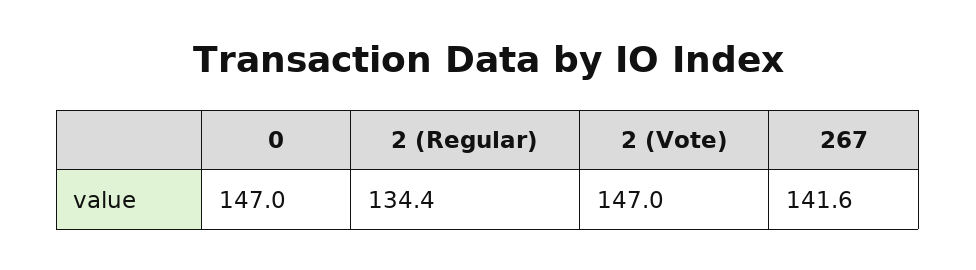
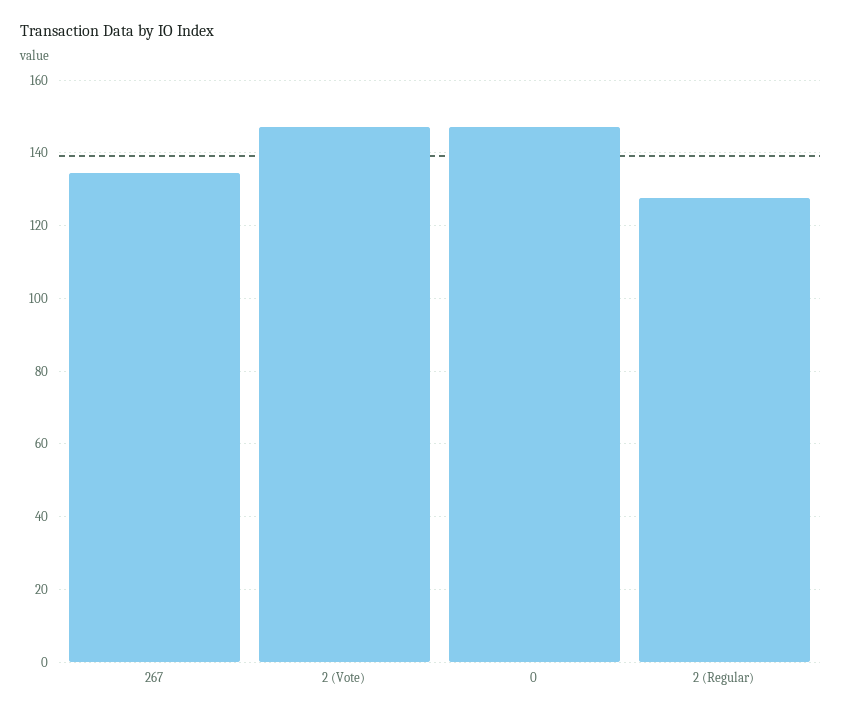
  {
    "0": 147,
-   "2 (Regular)": 134.4,
+   "2 (Regular)": 128,
    "2 (Vote)": 147,
-   "267": 141.6
+   "267": 134
  }

